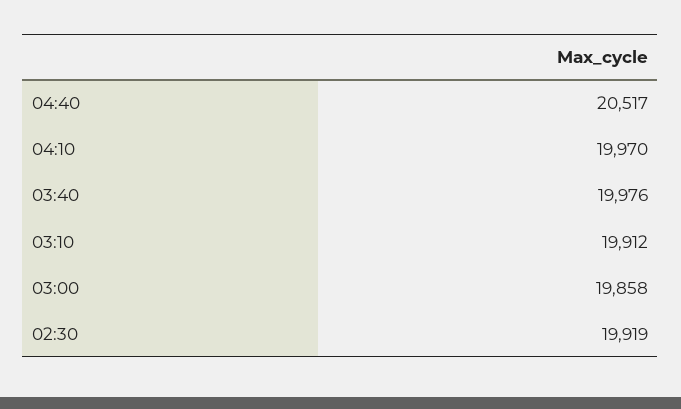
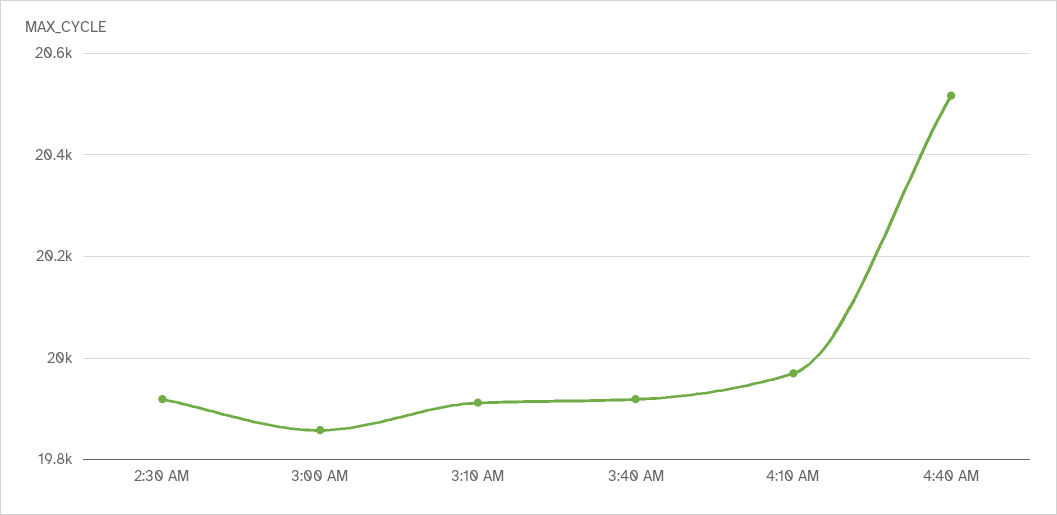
  {
    "04:40": 20517,
    "04:10": 19970,
-   "03:40": 19976,
+   "03:40": 19920,
    "03:10": 19912,
    "03:00": 19858,
    "02:30": 19919
  }

